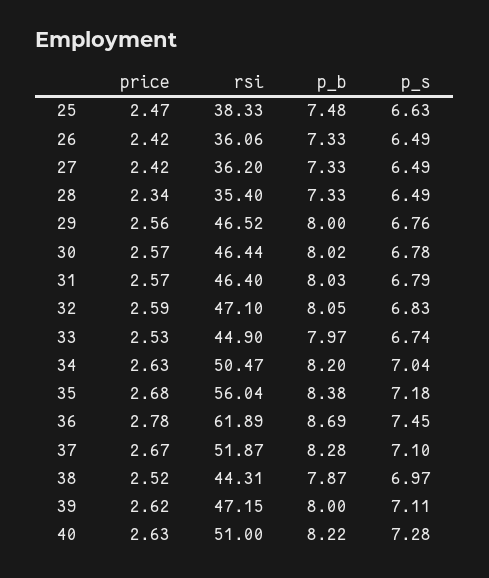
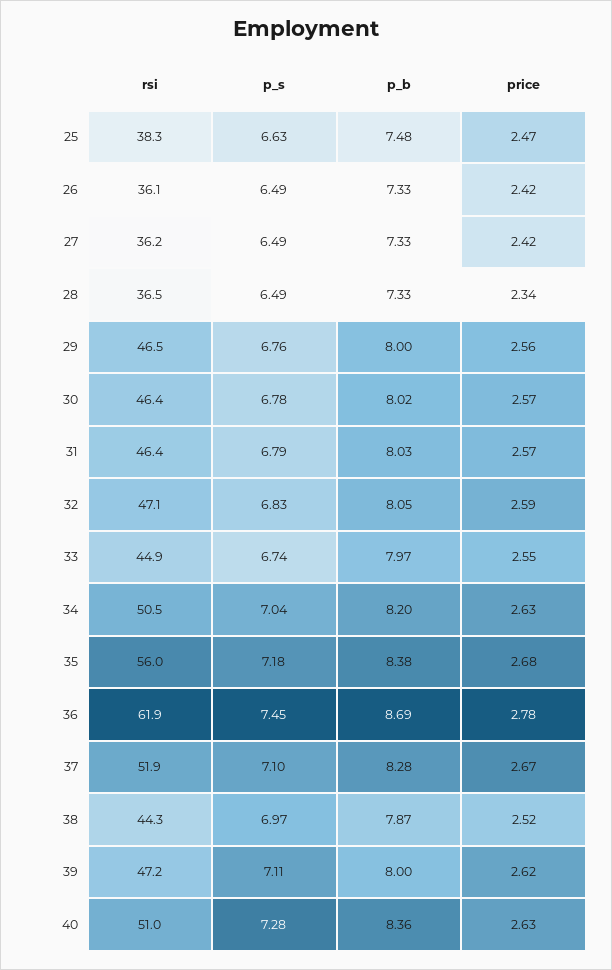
  {
    "price": {
      "25": 2.47,
      "26": 2.42,
      "27": 2.42,
      "28": 2.34,
      "29": 2.56,
      "30": 2.57,
      "31": 2.57,
      "32": 2.59,
-     "33": 2.53,
+     "33": 2.55,
      "34": 2.63,
      "35": 2.68,
      "36": 2.78,
      "37": 2.67,
      "38": 2.52,
      "39": 2.62,
      "40": 2.63
    },
    "rsi": {
      "25": 38.33,
      "26": 36.06,
      "27": 36.2,
-     "28": 35.4,
+     "28": 36.5,
      "29": 46.52,
      "30": 46.44,
      "31": 46.4,
      "32": 47.1,
      "33": 44.9,
      "34": 50.47,
      "35": 56.04,
      "36": 61.89,
      "37": 51.87,
      "38": 44.31,
      "39": 47.15,
      "40": 51
    },
    "p_b": {
      "25": 7.48,
      "26": 7.33,
      "27": 7.33,
      "28": 7.33,
      "29": 8,
      "30": 8.02,
      "31": 8.03,
      "32": 8.05,
      "33": 7.97,
      "34": 8.2,
      "35": 8.38,
      "36": 8.69,
      "37": 8.28,
      "38": 7.87,
      "39": 8,
-     "40": 8.22
+     "40": 8.36
    },
    "p_s": {
      "25": 6.63,
      "26": 6.49,
      "27": 6.49,
      "28": 6.49,
      "29": 6.76,
      "30": 6.78,
      "31": 6.79,
      "32": 6.83,
      "33": 6.74,
      "34": 7.04,
      "35": 7.18,
      "36": 7.45,
      "37": 7.1,
      "38": 6.97,
      "39": 7.11,
      "40": 7.28
    }
  }

